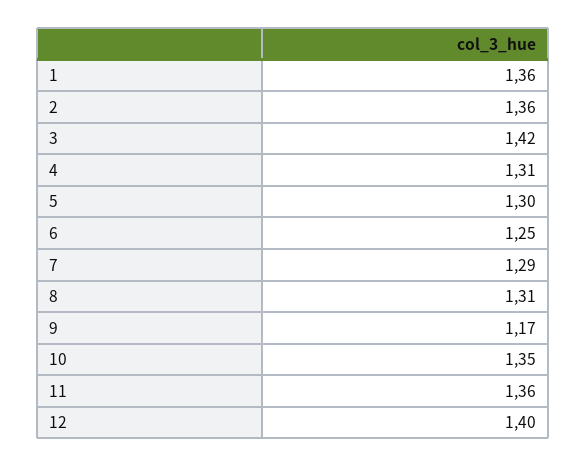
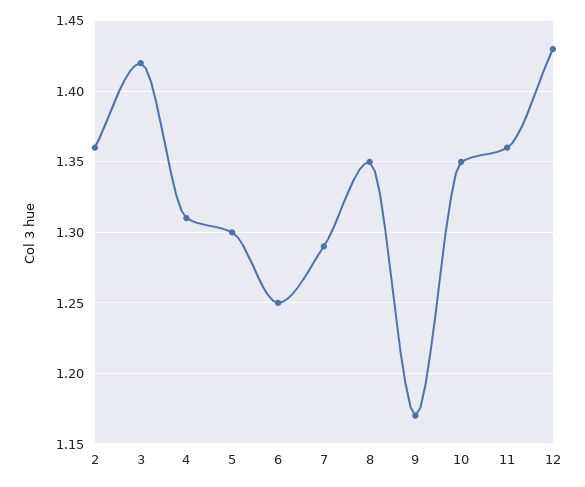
  {
-   "1": 1.36,
    "2": 1.36,
    "3": 1.42,
    "4": 1.31,
    "5": 1.3,
    "6": 1.25,
    "7": 1.29,
-   "8": 1.31,
+   "8": 1.35,
    "9": 1.17,
    "10": 1.35,
    "11": 1.36,
-   "12": 1.4
+   "12": 1.43
  }

